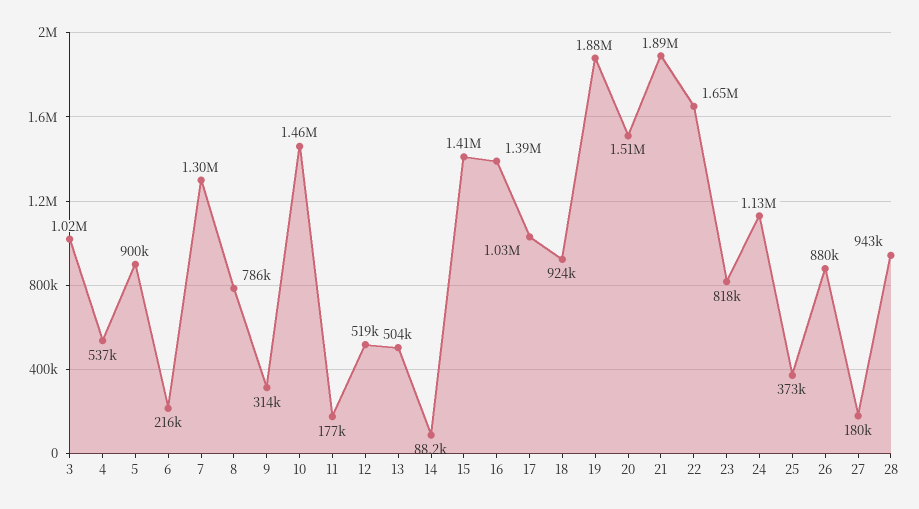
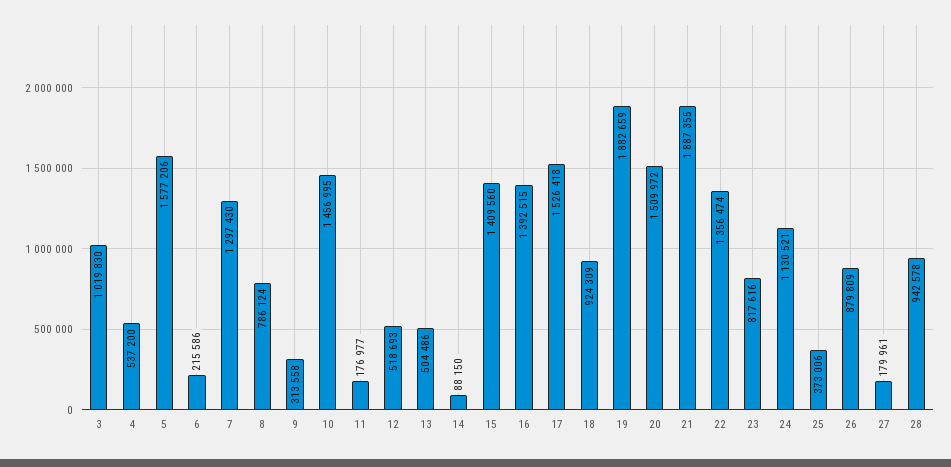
  {
    "3": 1019830,
    "4": 537200,
-   "5": 900000,
+   "5": 1577206,
    "6": 215586,
    "7": 1297430,
    "8": 786124,
    "9": 313558,
    "10": 1456995,
    "11": 176977,
    "12": 518693,
    "13": 504486,
    "14": 88150,
    "15": 1409560,
    "16": 1392515,
-   "17": 1030000,
+   "17": 1526418,
    "18": 924309,
    "19": 1882659,
    "20": 1509972,
    "21": 1887355,
-   "22": 1650000,
+   "22": 1356474,
    "23": 817616,
    "24": 1130521,
    "25": 373006,
    "26": 879809,
    "27": 179961,
    "28": 942578
  }

